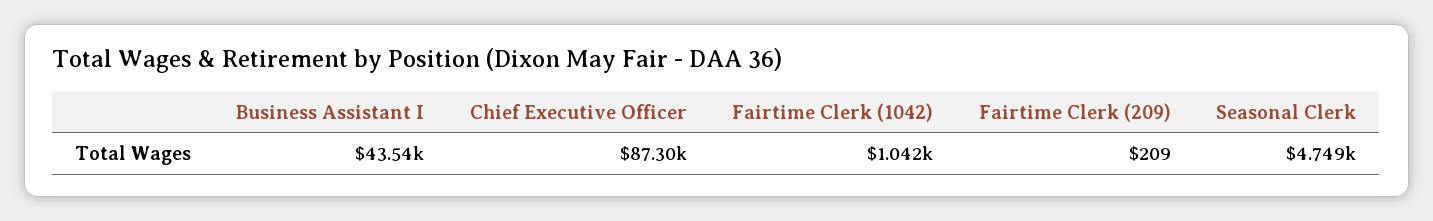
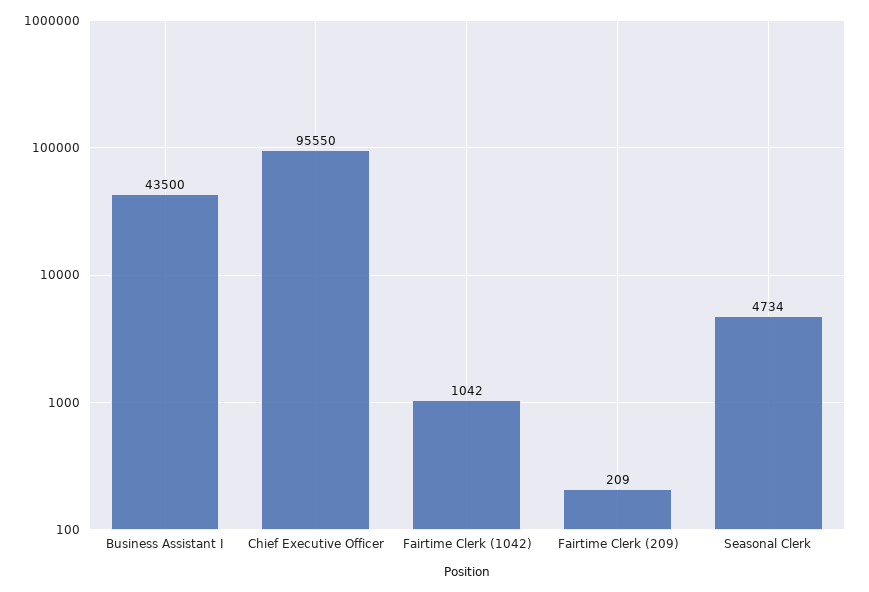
  {
-   "Business Assistant I": 43540,
+   "Business Assistant I": 43500,
-   "Chief Executive Officer": 87300,
+   "Chief Executive Officer": 95550,
    "Fairtime Clerk (1042)": 1042,
    "Fairtime Clerk (209)": 209,
-   "Seasonal Clerk": 4749
+   "Seasonal Clerk": 4734
  }

